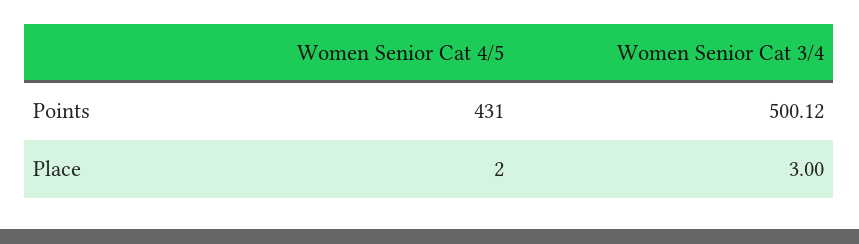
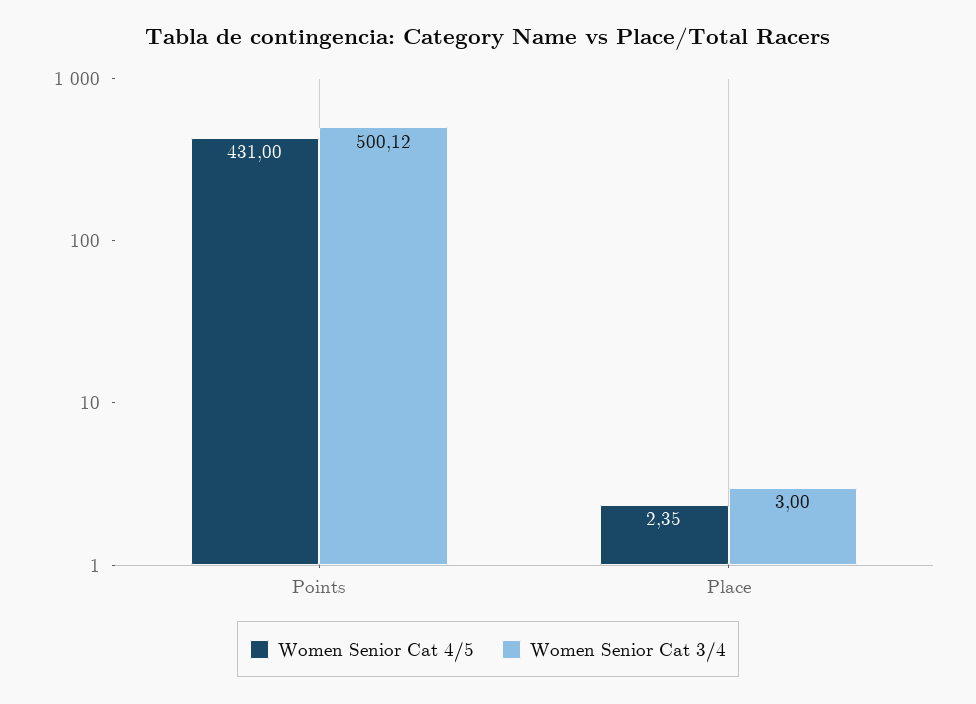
  {
    "Women Senior Cat 4/5": {
      "Points": 431,
-     "Place": 2
+     "Place": 2.35
    },
    "Women Senior Cat 3/4": {
      "Points": 500.12,
      "Place": 3
    }
  }

